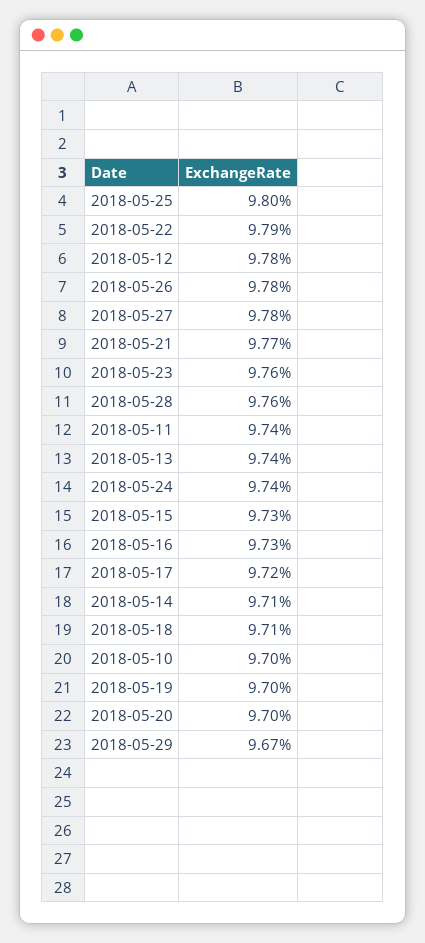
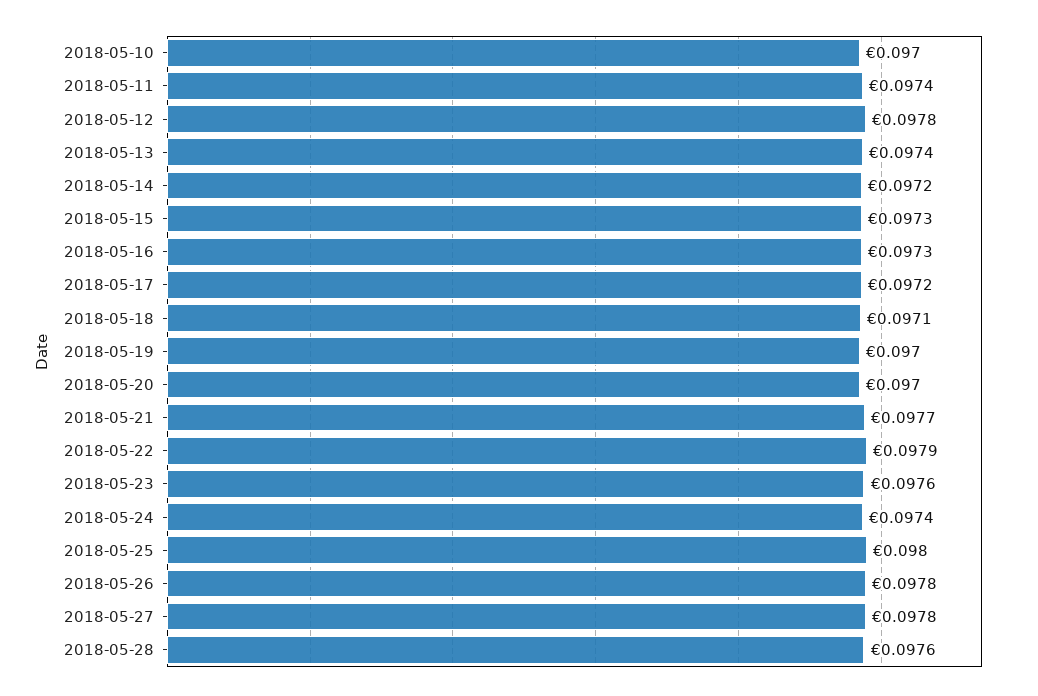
  {
    "2018-05-25": 0.098,
    "2018-05-22": 0.0979,
    "2018-05-12": 0.0978,
    "2018-05-26": 0.0978,
    "2018-05-27": 0.0978,
    "2018-05-21": 0.0977,
    "2018-05-23": 0.0976,
    "2018-05-28": 0.0976,
    "2018-05-11": 0.0974,
    "2018-05-13": 0.0974,
    "2018-05-24": 0.0974,
    "2018-05-15": 0.0973,
    "2018-05-16": 0.0973,
    "2018-05-17": 0.0972,
-   "2018-05-14": 0.0971,
+   "2018-05-14": 0.0972,
    "2018-05-18": 0.0971,
    "2018-05-10": 0.097,
    "2018-05-19": 0.097,
-   "2018-05-20": 0.097,
+   "2018-05-20": 0.097
-   "2018-05-29": 0.0967
  }

